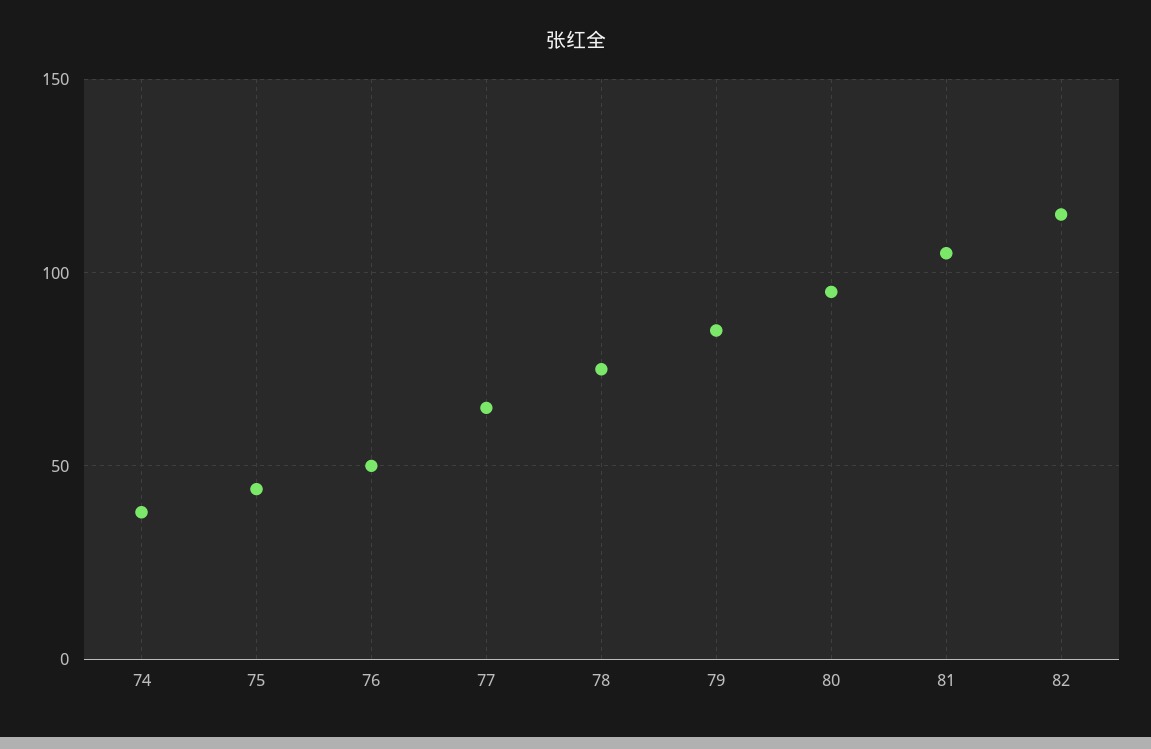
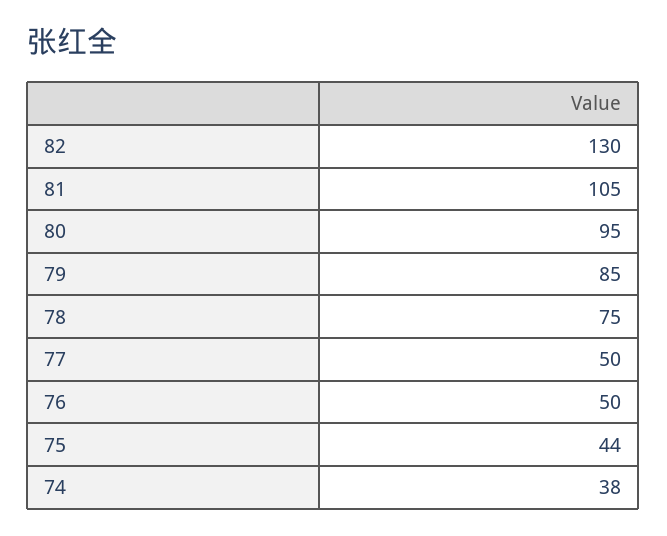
  {
    "74": 38,
    "75": 44,
    "76": 50,
-   "77": 65,
+   "77": 50,
    "78": 75,
    "79": 85,
    "80": 95,
    "81": 105,
-   "82": 115
+   "82": 130
  }

